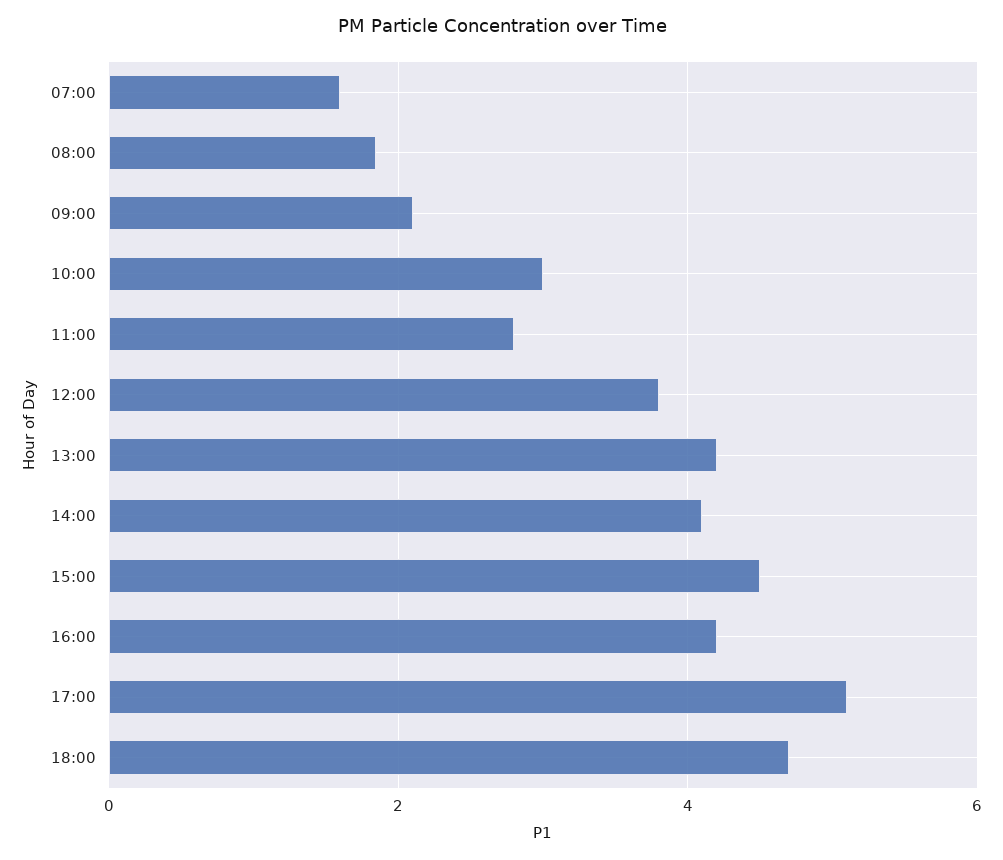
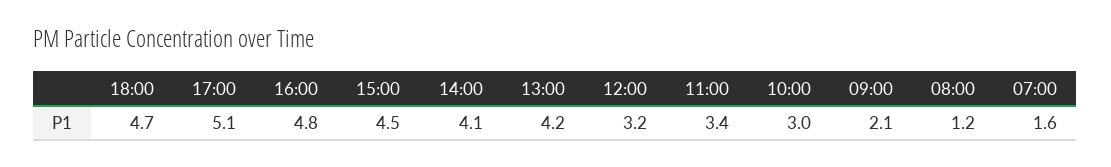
  {
    "07:00": 1.6,
-   "08:00": 1.8,
+   "08:00": 1.2,
    "09:00": 2.1,
    "10:00": 3,
-   "11:00": 2.8,
+   "11:00": 3.4,
-   "12:00": 3.8,
+   "12:00": 3.2,
    "13:00": 4.2,
    "14:00": 4.1,
    "15:00": 4.5,
-   "16:00": 4.2,
+   "16:00": 4.8,
    "17:00": 5.1,
    "18:00": 4.7
  }

